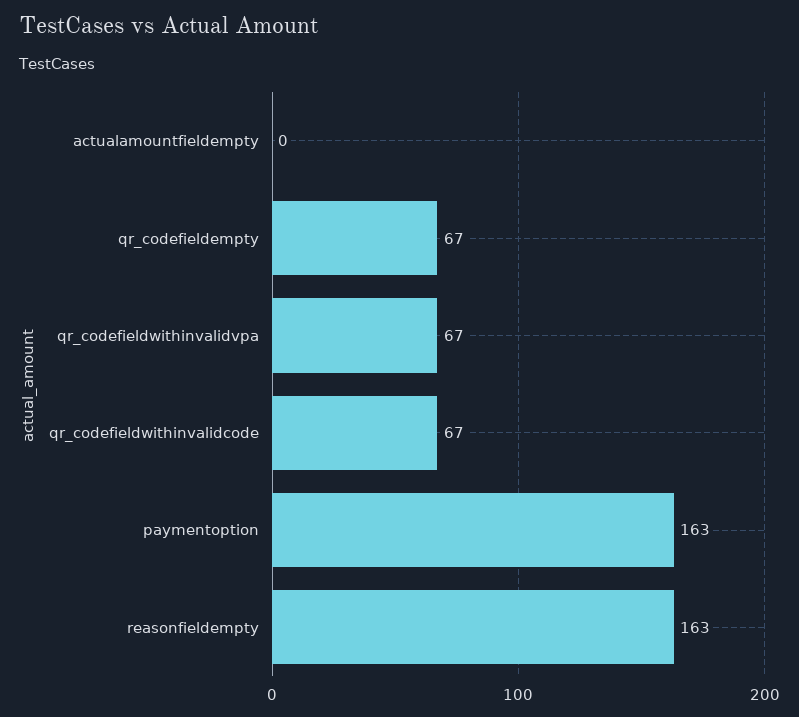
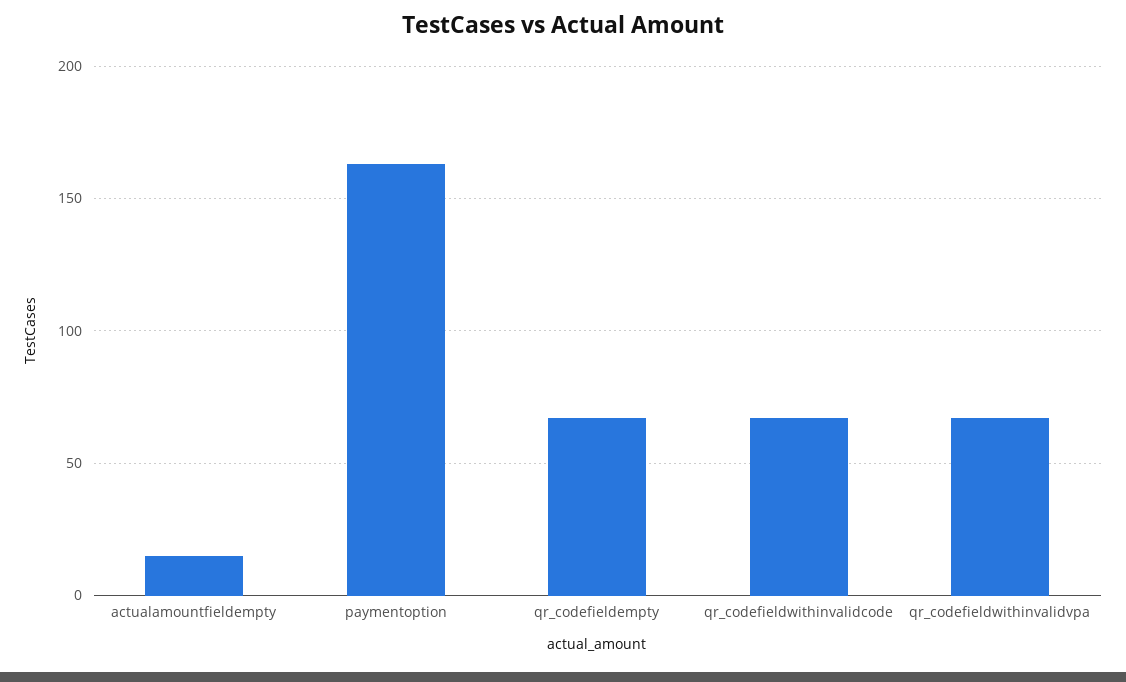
  {
-   "actualamountfieldempty": 0,
+   "actualamountfieldempty": 15,
    "qr_codefieldempty": 67,
    "qr_codefieldwithinvalidvpa": 67,
    "qr_codefieldwithinvalidcode": 67,
-   "paymentoption": 163,
+   "paymentoption": 163
-   "reasonfieldempty": 163
  }

